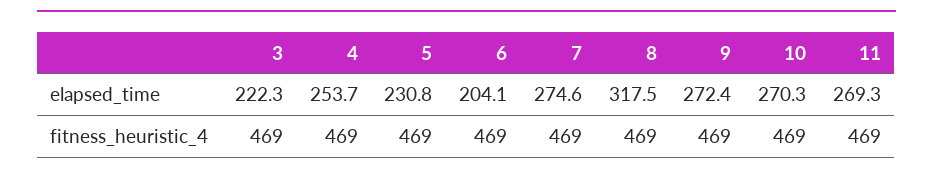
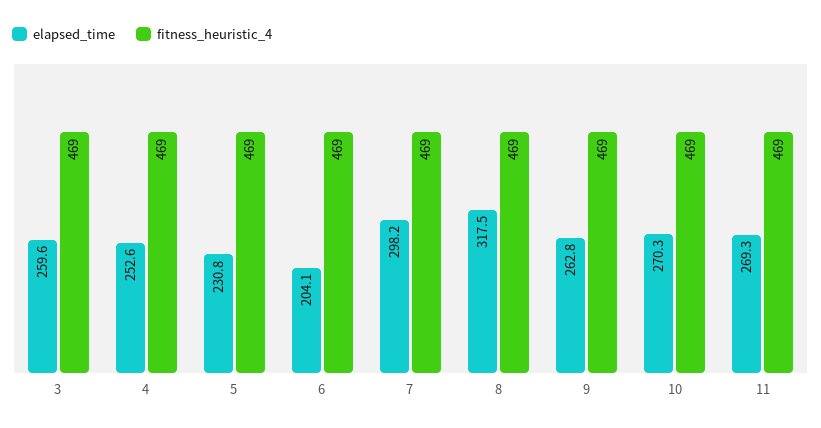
  {
    "elapsed_time": {
-     "3": 222.3,
+     "3": 259.6,
-     "4": 253.7,
+     "4": 252.6,
      "5": 230.8,
      "6": 204.1,
-     "7": 274.6,
+     "7": 298.2,
      "8": 317.5,
-     "9": 272.4,
+     "9": 262.8,
      "10": 270.3,
      "11": 269.3
    },
    "fitness_heuristic_4": {
      "3": 469,
      "4": 469,
      "5": 469,
      "6": 469,
      "7": 469,
      "8": 469,
      "9": 469,
      "10": 469,
      "11": 469
    }
  }

